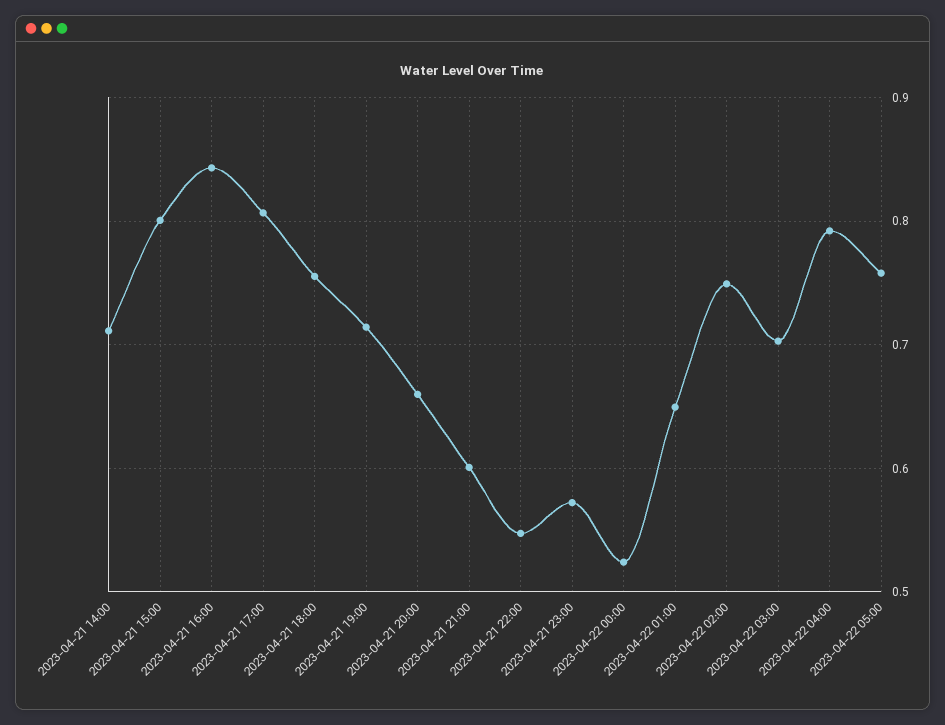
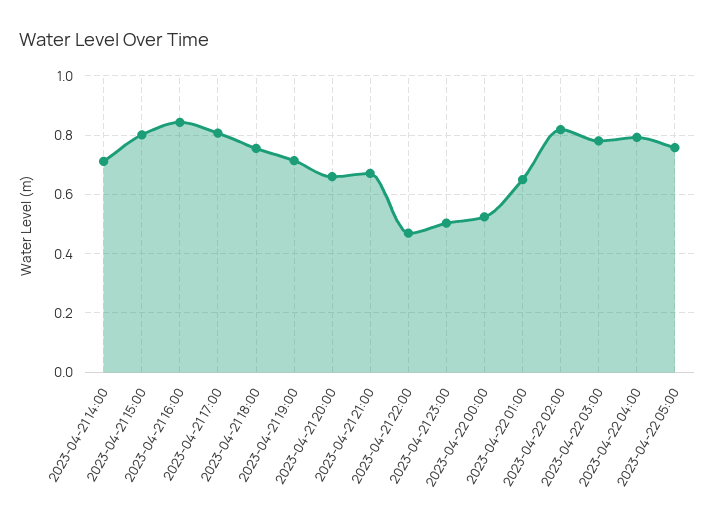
  {
    "2023-04-21 14:00": 0.71,
    "2023-04-21 15:00": 0.8,
    "2023-04-21 16:00": 0.84,
    "2023-04-21 17:00": 0.81,
    "2023-04-21 18:00": 0.76,
    "2023-04-21 19:00": 0.71,
    "2023-04-21 20:00": 0.66,
-   "2023-04-21 21:00": 0.6,
+   "2023-04-21 21:00": 0.675,
-   "2023-04-21 22:00": 0.55,
+   "2023-04-21 22:00": 0.475,
-   "2023-04-21 23:00": 0.57,
+   "2023-04-21 23:00": 0.5,
    "2023-04-22 00:00": 0.52,
    "2023-04-22 01:00": 0.65,
-   "2023-04-22 02:00": 0.75,
+   "2023-04-22 02:00": 0.825,
-   "2023-04-22 03:00": 0.7,
+   "2023-04-22 03:00": 0.775,
    "2023-04-22 04:00": 0.79,
    "2023-04-22 05:00": 0.76
  }

